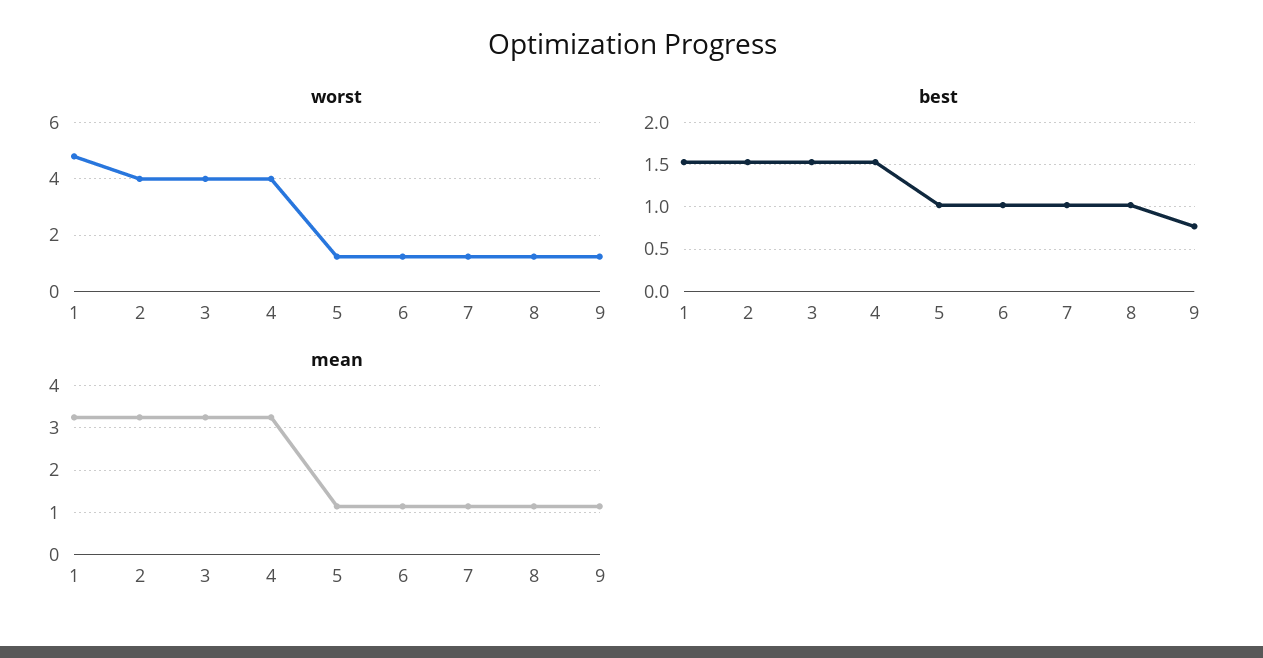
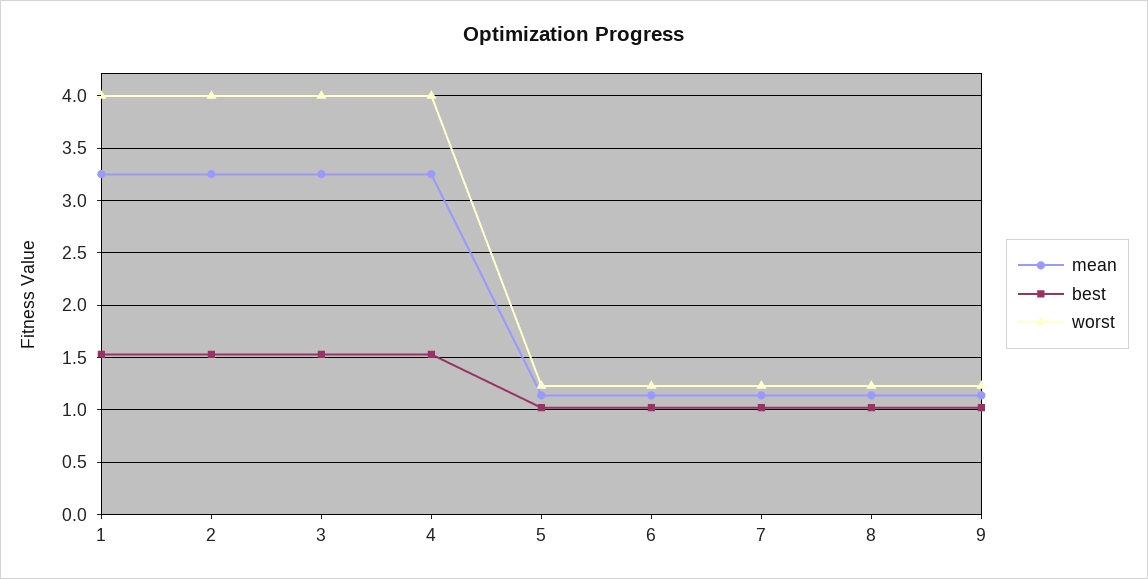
  {
    "worst": {
-     "1": 4.75,
+     "1": 4,
      "2": 4,
      "3": 4,
      "4": 4,
      "5": 1.2,
      "6": 1.2,
      "7": 1.2,
      "8": 1.2,
      "9": 1.2
    },
    "best": {
      "1": 1.5,
      "2": 1.5,
      "3": 1.5,
      "4": 1.5,
      "5": 1,
      "6": 1,
      "7": 1,
      "8": 1,
-     "9": 0.8
+     "9": 1
    },
    "mean": {
      "1": 3.3,
      "2": 3.3,
      "3": 3.3,
      "4": 3.3,
      "5": 1.1,
      "6": 1.1,
      "7": 1.1,
      "8": 1.1,
      "9": 1.1
    }
  }

